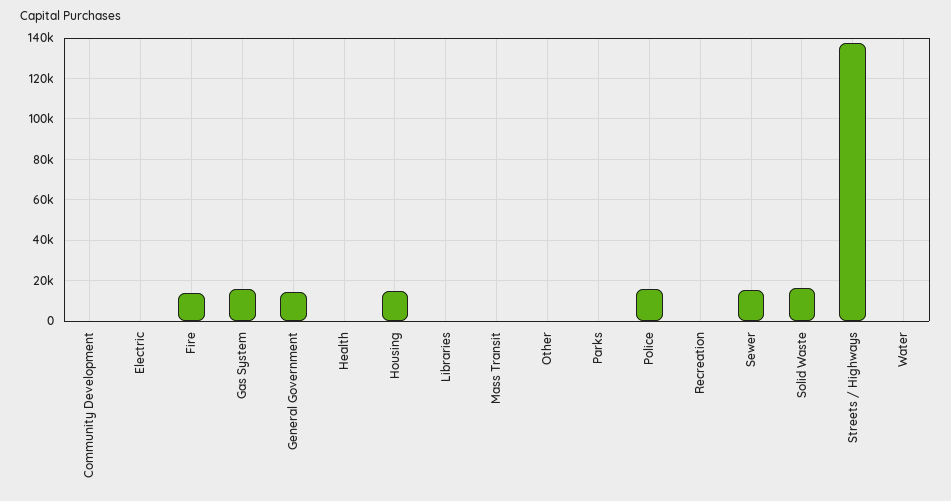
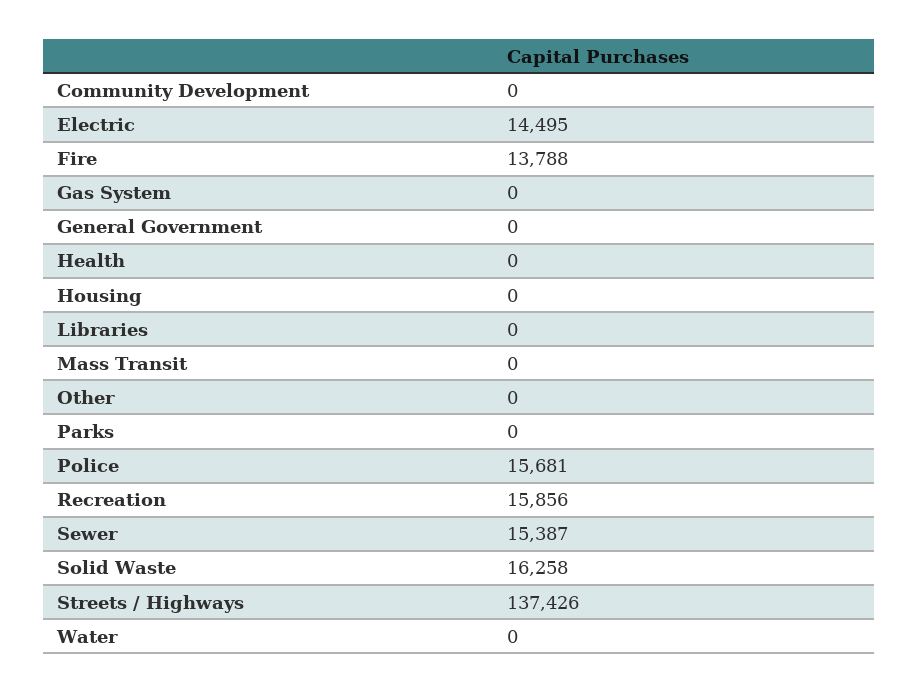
  {
    "Community Development": 0,
-   "Electric": 0,
+   "Electric": 14495,
    "Fire": 13788,
-   "Gas System": 15000,
+   "Gas System": 0,
-   "General Government": 15000,
+   "General Government": 0,
    "Health": 0,
-   "Housing": 15000,
+   "Housing": 0,
    "Libraries": 0,
    "Mass Transit": 0,
    "Other": 0,
    "Parks": 0,
    "Police": 15681,
-   "Recreation": 0,
+   "Recreation": 15856,
    "Sewer": 15387,
    "Solid Waste": 16258,
    "Streets / Highways": 137426,
    "Water": 0
  }

